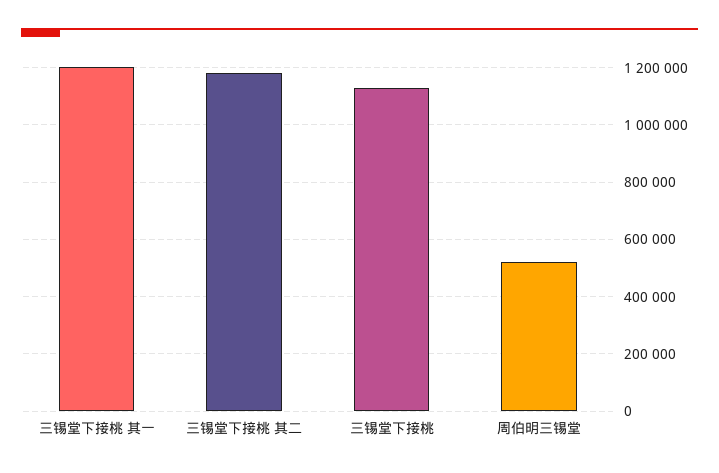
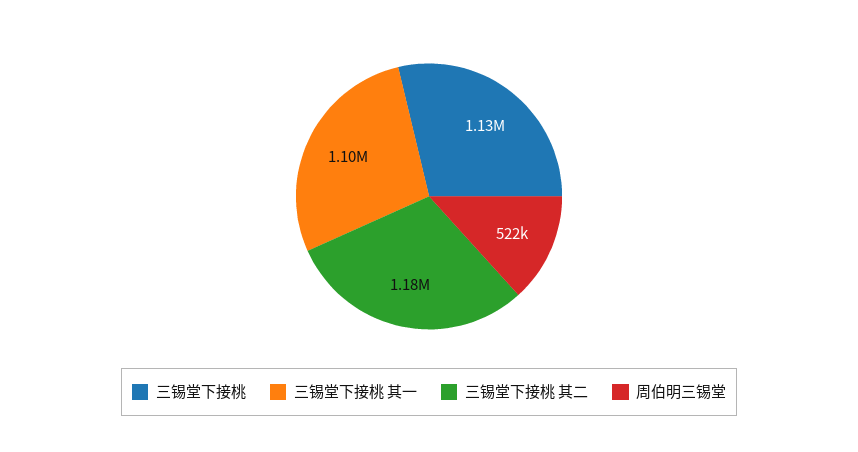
  {
-   "三锡堂下接桃 其一": 1200000,
+   "三锡堂下接桃 其一": 1100000,
    "三锡堂下接桃 其二": 1180000,
    "三锡堂下接桃": 1130000,
    "周伯明三锡堂": 522000
  }

